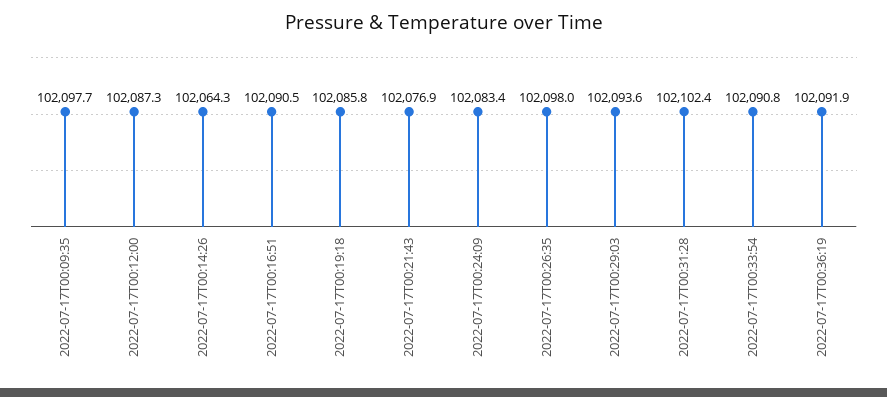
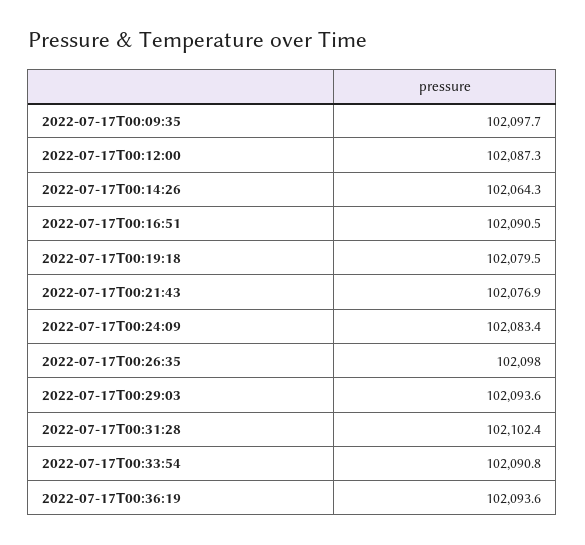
  {
    "2022-07-17T00:09:35": 102097.7,
    "2022-07-17T00:12:00": 102087.3,
    "2022-07-17T00:14:26": 102064.3,
    "2022-07-17T00:16:51": 102090.5,
-   "2022-07-17T00:19:18": 102085.8,
+   "2022-07-17T00:19:18": 102079.5,
    "2022-07-17T00:21:43": 102076.9,
    "2022-07-17T00:24:09": 102083.4,
    "2022-07-17T00:26:35": 102098,
    "2022-07-17T00:29:03": 102093.6,
    "2022-07-17T00:31:28": 102102.4,
    "2022-07-17T00:33:54": 102090.8,
-   "2022-07-17T00:36:19": 102091.9
+   "2022-07-17T00:36:19": 102093.6
  }

